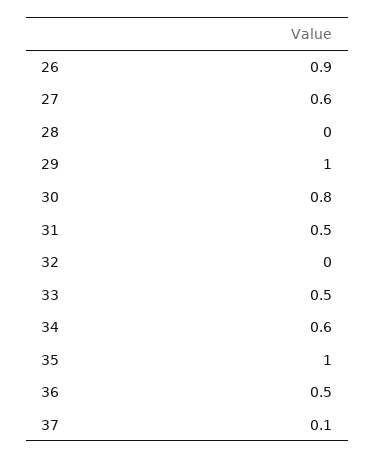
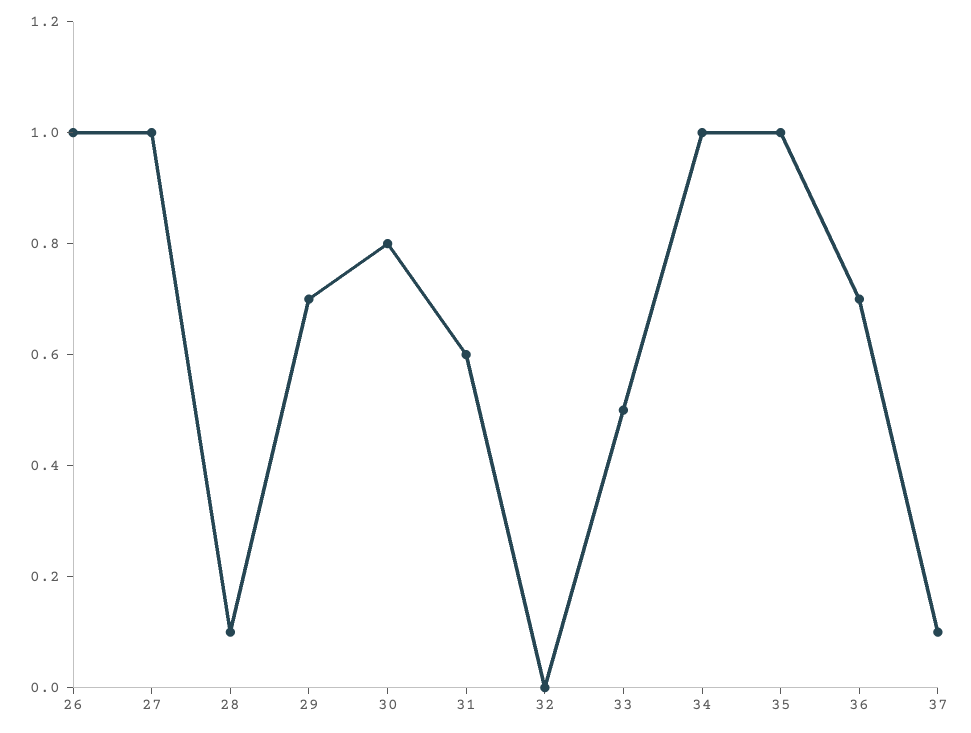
  {
-   "26": 0.9,
+   "26": 1,
-   "27": 0.6,
+   "27": 1,
-   "28": 0,
+   "28": 0.1,
-   "29": 1,
+   "29": 0.7,
    "30": 0.8,
-   "31": 0.5,
+   "31": 0.6,
    "32": 0,
    "33": 0.5,
-   "34": 0.6,
+   "34": 1,
    "35": 1,
-   "36": 0.5,
+   "36": 0.7,
    "37": 0.1
  }

